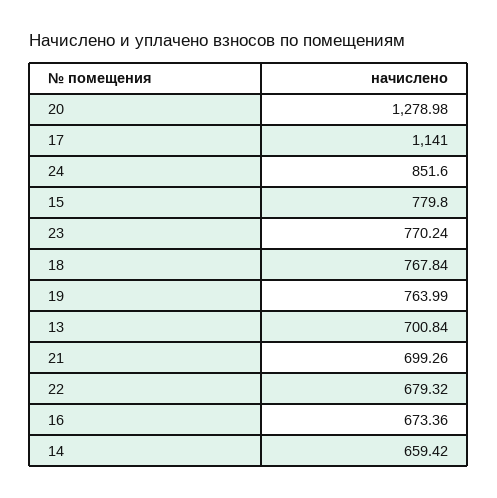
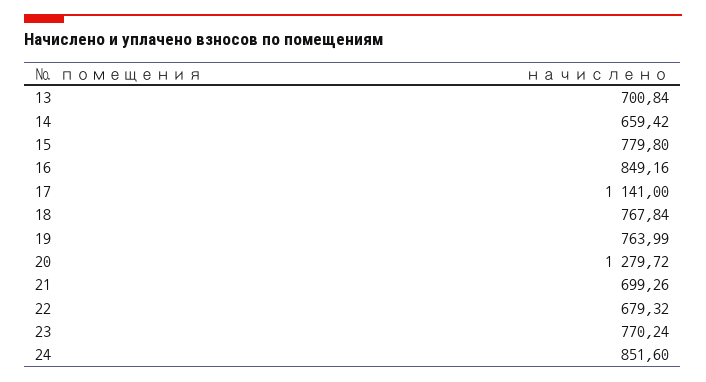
  {
-   "20": 1278.98,
+   "20": 1279.72,
    "17": 1141,
    "24": 851.6,
    "15": 779.8,
    "23": 770.24,
    "18": 767.84,
    "19": 763.99,
    "13": 700.84,
    "21": 699.26,
    "22": 679.32,
-   "16": 673.36,
+   "16": 849.16,
    "14": 659.42
  }

